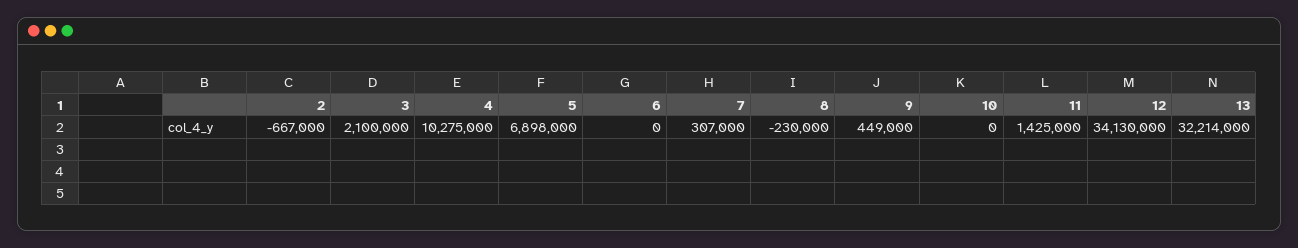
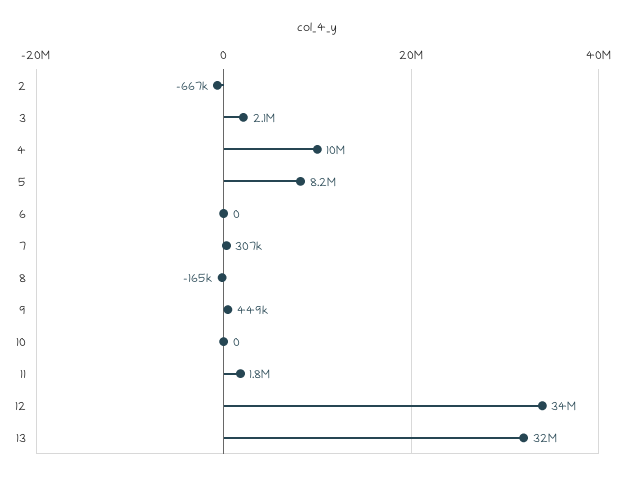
  {
    "2": -667000,
    "3": 2100000,
    "4": 10275000,
-   "5": 6898000,
+   "5": 8200000,
    "6": 0,
    "7": 307000,
-   "8": -230000,
+   "8": -165000,
    "9": 449000,
    "10": 0,
-   "11": 1425000,
+   "11": 1800000,
    "12": 34130000,
    "13": 32214000
  }

